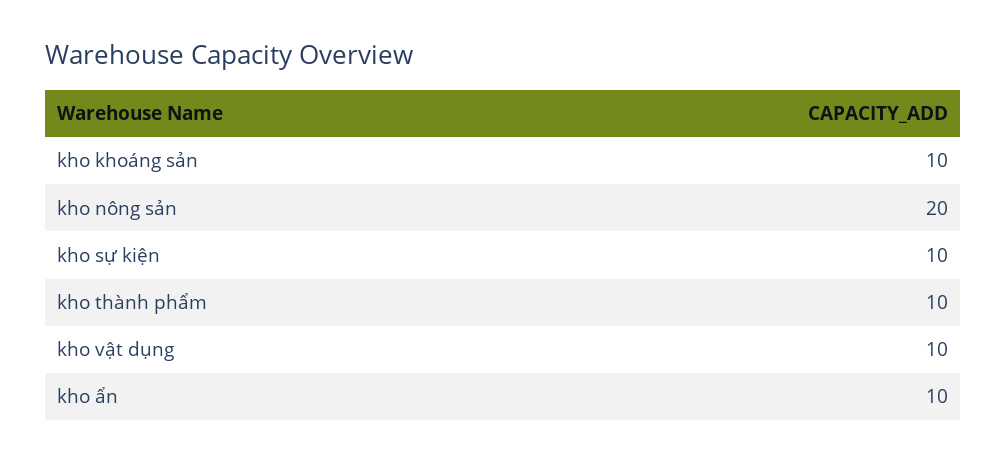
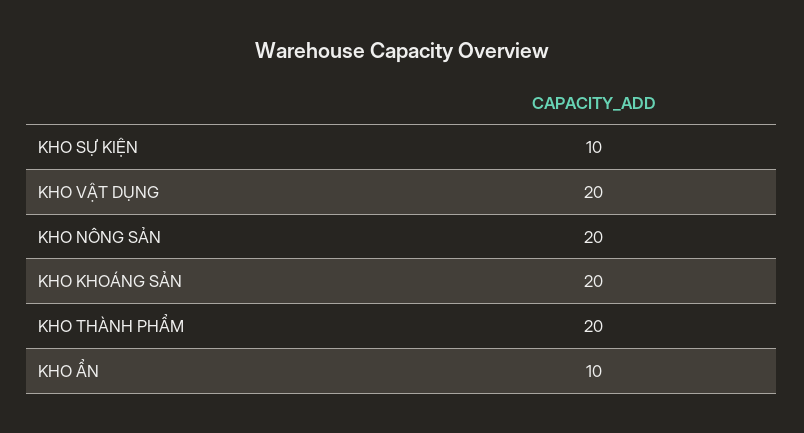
  {
-   "kho khoáng sản": 10,
+   "kho khoáng sản": 20,
    "kho nông sản": 20,
    "kho sự kiện": 10,
-   "kho thành phẩm": 10,
+   "kho thành phẩm": 20,
-   "kho vật dụng": 10,
+   "kho vật dụng": 20,
    "kho ẩn": 10
  }

